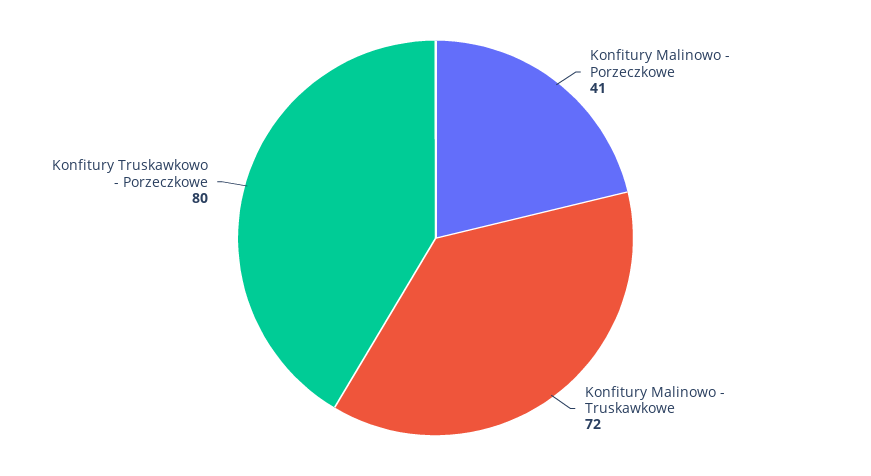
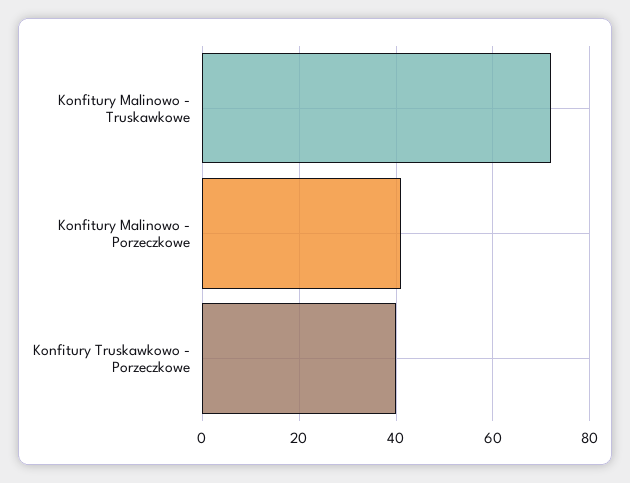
  {
    "Konfitury Malinowo - Porzeczkowe": 41,
    "Konfitury Malinowo - Truskawkowe": 72,
-   "Konfitury Truskawkowo - Porzeczkowe": 80
+   "Konfitury Truskawkowo - Porzeczkowe": 40
  }

